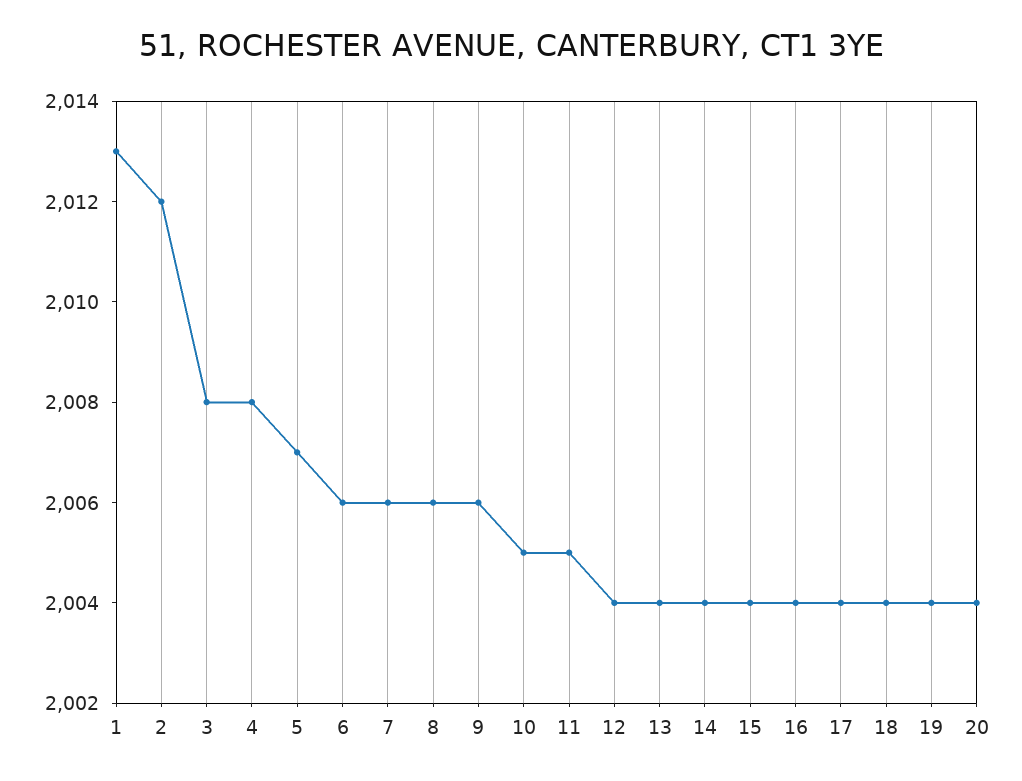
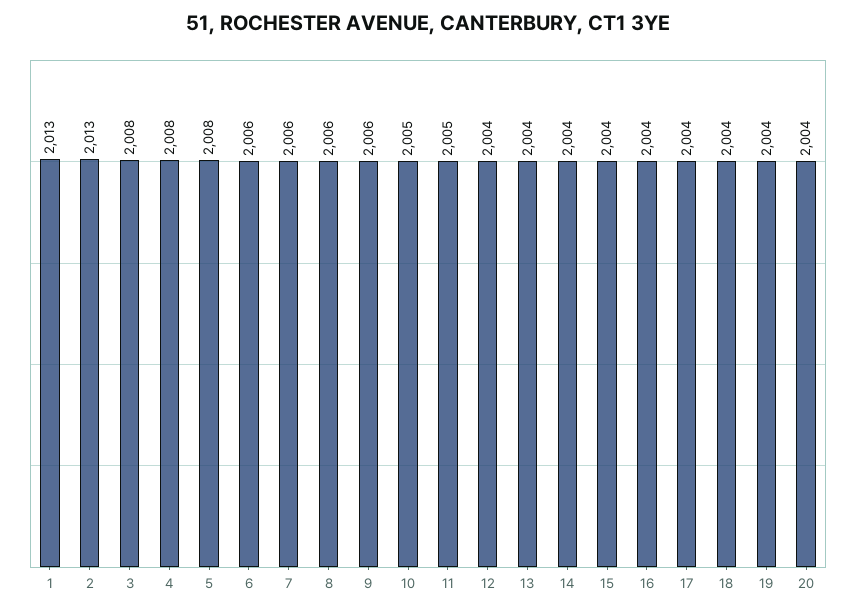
  {
    "1": 2013,
-   "2": 2012,
+   "2": 2013,
    "3": 2008,
    "4": 2008,
-   "5": 2007,
+   "5": 2008,
    "6": 2006,
    "7": 2006,
    "8": 2006,
    "9": 2006,
    "10": 2005,
    "11": 2005,
    "12": 2004,
    "13": 2004,
    "14": 2004,
    "15": 2004,
    "16": 2004,
    "17": 2004,
    "18": 2004,
    "19": 2004,
    "20": 2004
  }

